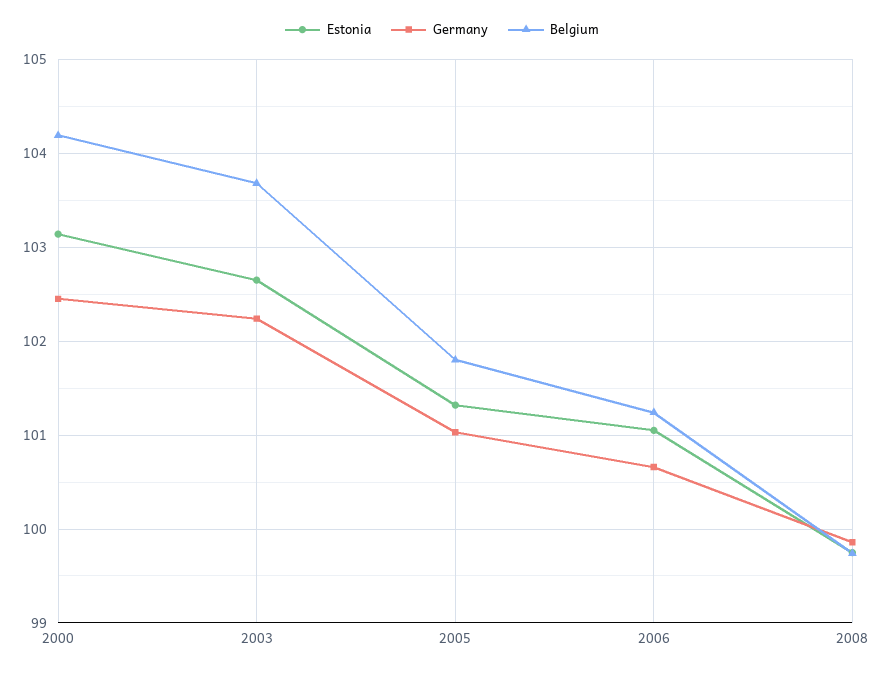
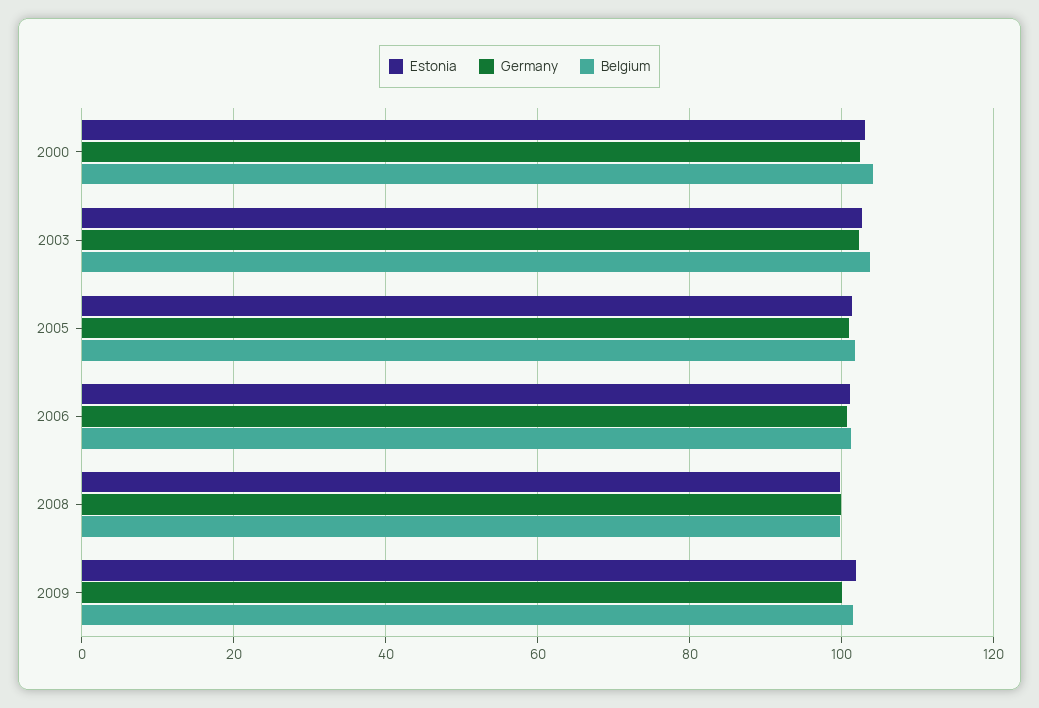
  {
    "Estonia": {
      "2000": 103.1,
      "2003": 102.7,
      "2005": 101.3,
      "2006": 101.1,
-     "2008": 99.8
+     "2008": 99.8,
+     "2009": 102
    },
    "Germany": {
      "2000": 102.5,
      "2003": 102.2,
      "2005": 101,
      "2006": 100.7,
-     "2008": 99.9
+     "2008": 99.9,
+     "2009": 100
    },
    "Belgium": {
      "2000": 104.2,
      "2003": 103.7,
      "2005": 101.8,
      "2006": 101.2,
-     "2008": 99.7
+     "2008": 99.7,
+     "2009": 102
    }
  }

